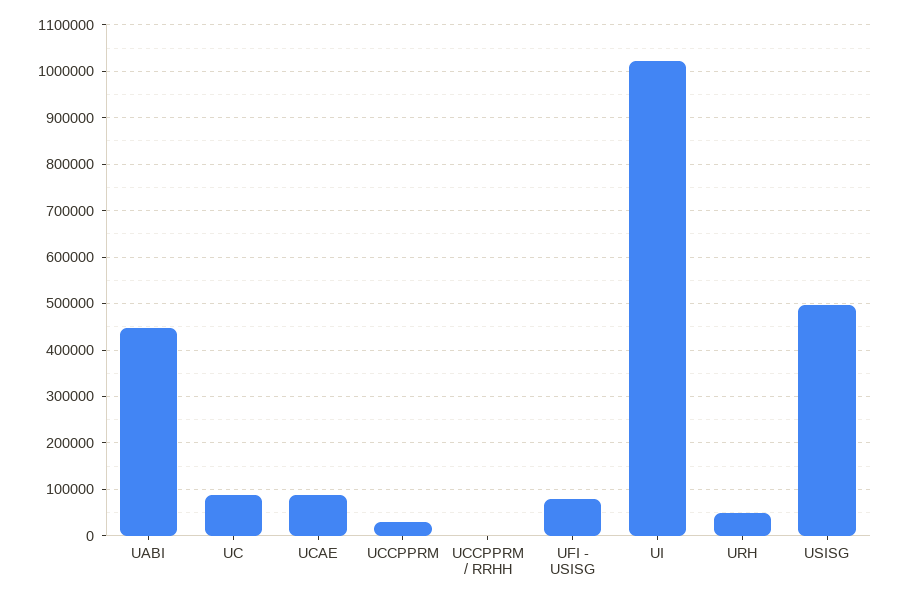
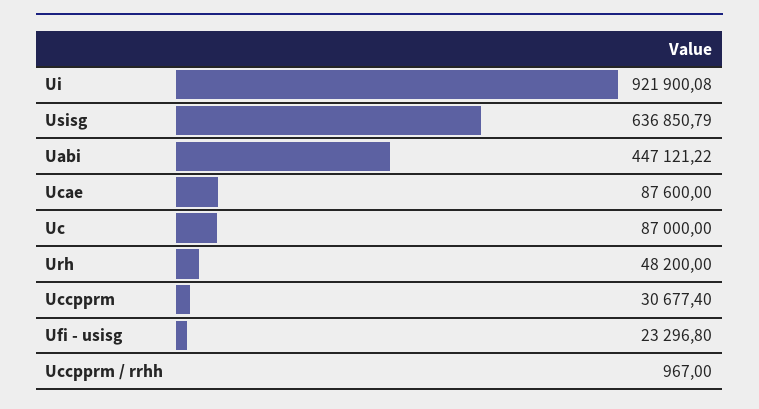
  {
    "UABI": 447121.22,
    "UC": 87000,
    "UCAE": 87600,
    "UCCPPRM": 30677.4,
    "UCCPPRM / RRHH": 967,
-   "UFI - USISG": 80000,
+   "UFI - USISG": 23296.8,
-   "UI": 1020000,
+   "UI": 921900.08,
    "URH": 48200,
-   "USISG": 500000
+   "USISG": 636850.79
  }

